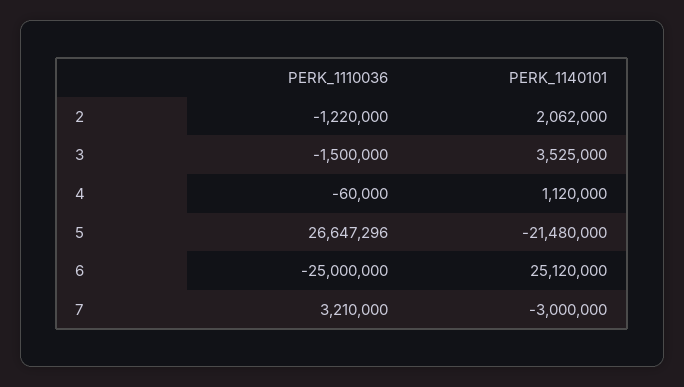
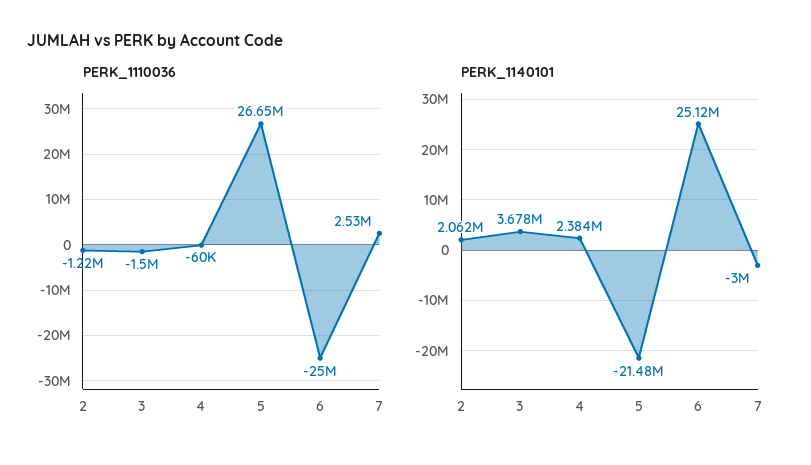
  {
    "PERK_1110036": {
      "2": -1220000,
      "3": -1500000,
      "4": -60000,
      "5": 26647296,
      "6": -25000000,
-     "7": 3210000
+     "7": 2530000
    },
    "PERK_1140101": {
      "2": 2062000,
-     "3": 3525000,
+     "3": 3678000,
-     "4": 1120000,
+     "4": 2384000,
      "5": -21480000,
      "6": 25120000,
      "7": -3000000
    }
  }

